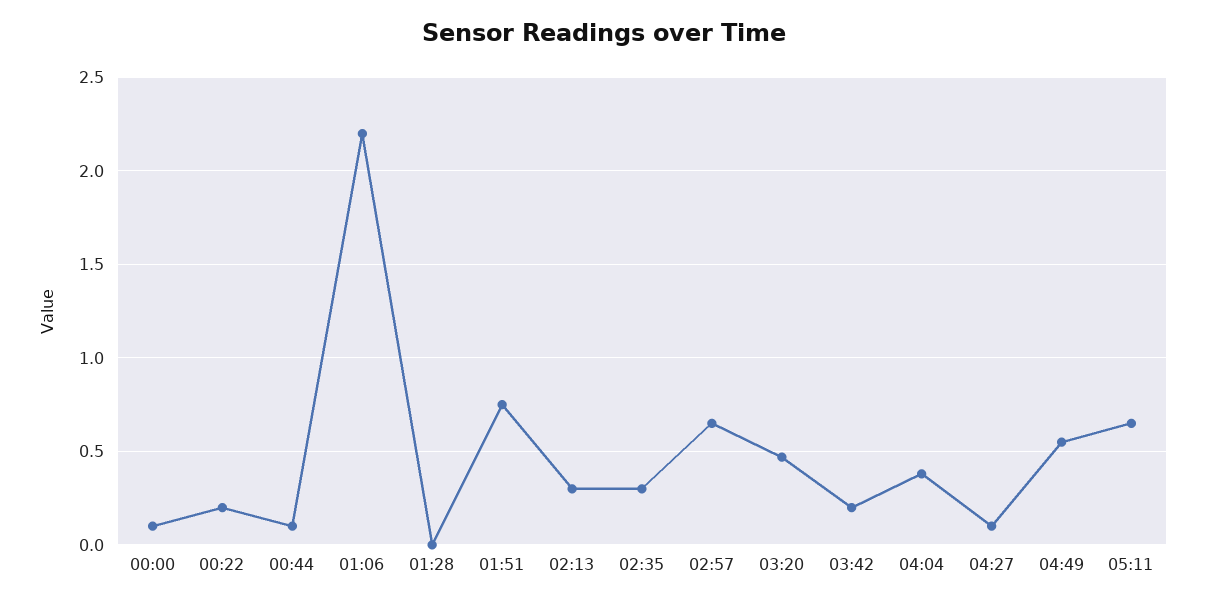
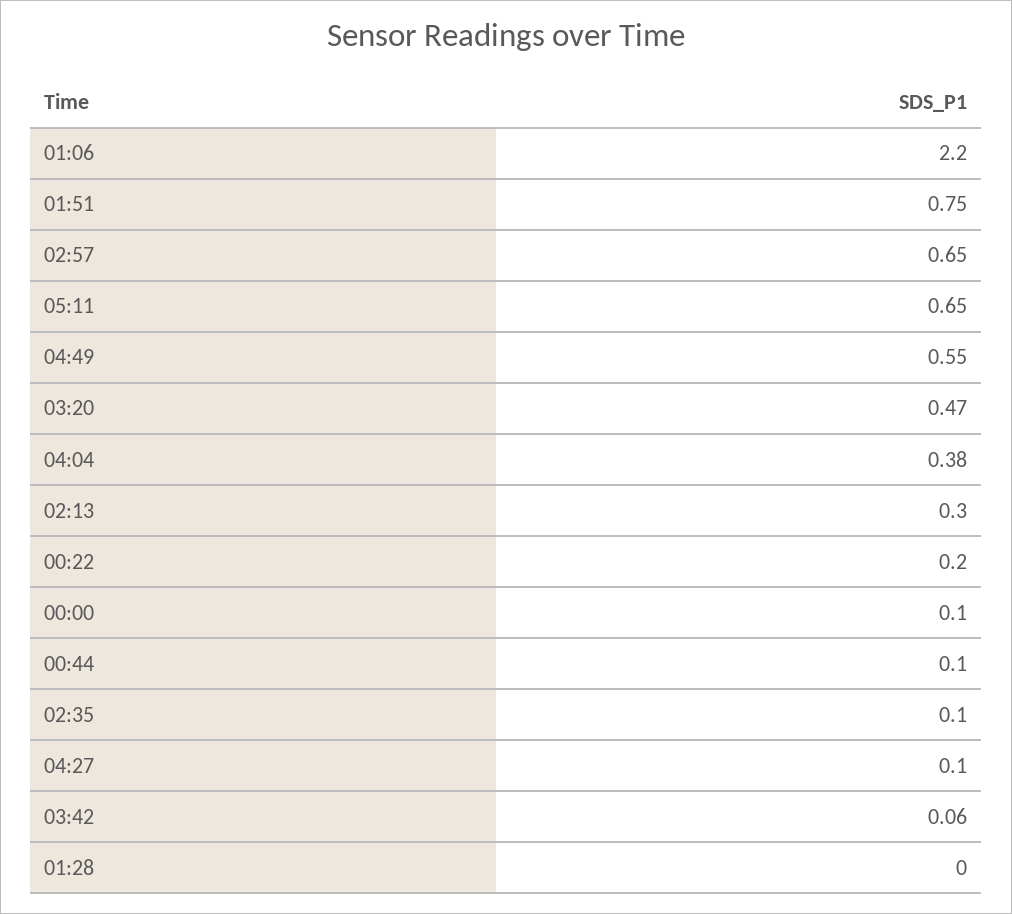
  {
    "00:00": 0.1,
    "00:22": 0.2,
    "00:44": 0.1,
    "01:06": 2.2,
    "01:28": 0,
    "01:51": 0.75,
    "02:13": 0.3,
-   "02:35": 0.3,
+   "02:35": 0.1,
    "02:57": 0.65,
    "03:20": 0.47,
-   "03:42": 0.2,
+   "03:42": 0.06,
    "04:04": 0.38,
    "04:27": 0.1,
    "04:49": 0.55,
    "05:11": 0.65
  }

